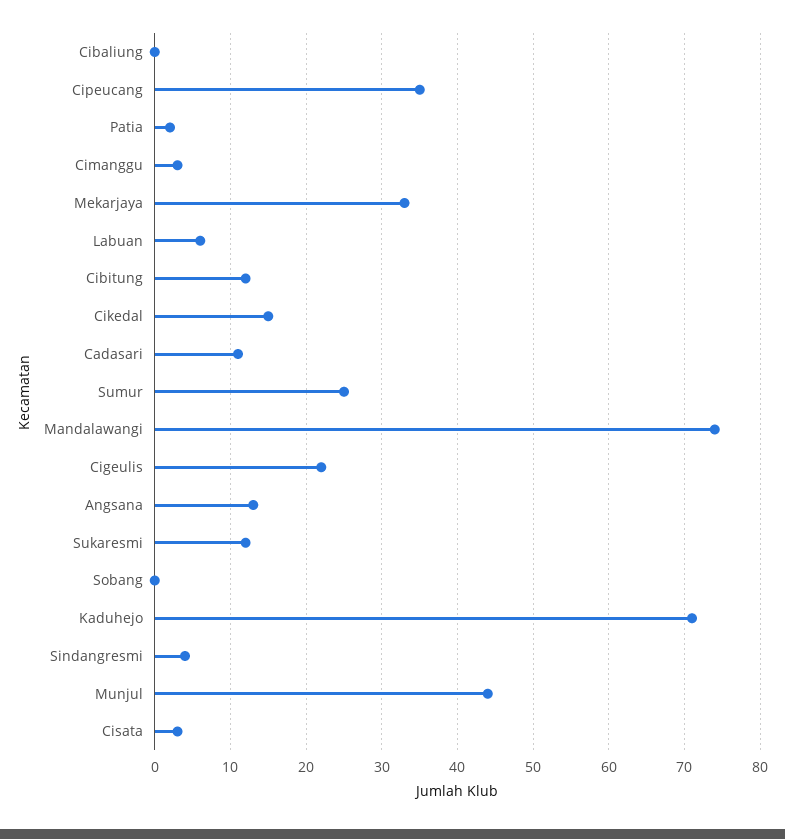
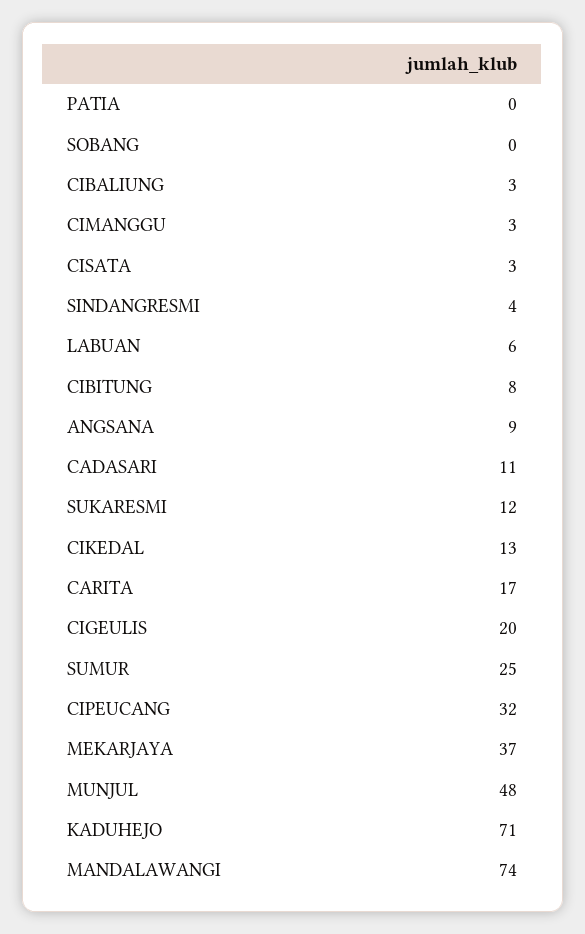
  {
-   "Cibaliung": 0,
+   "Cibaliung": 3,
-   "Cipeucang": 35,
+   "Cipeucang": 32,
-   "Patia": 2,
+   "Patia": 0,
    "Cimanggu": 3,
-   "Mekarjaya": 33,
+   "Mekarjaya": 37,
    "Labuan": 6,
-   "Cibitung": 12,
+   "Cibitung": 8,
-   "Cikedal": 15,
+   "Cikedal": 13,
    "Cadasari": 11,
    "Sumur": 25,
    "Mandalawangi": 74,
-   "Cigeulis": 22,
+   "Cigeulis": 20,
-   "Angsana": 13,
+   "Angsana": 9,
    "Sukaresmi": 12,
    "Sobang": 0,
    "Kaduhejo": 71,
    "Sindangresmi": 4,
-   "Munjul": 44,
+   "Munjul": 48,
-   "Cisata": 3
+   "Cisata": 3,
+   "CARITA": 17
  }

